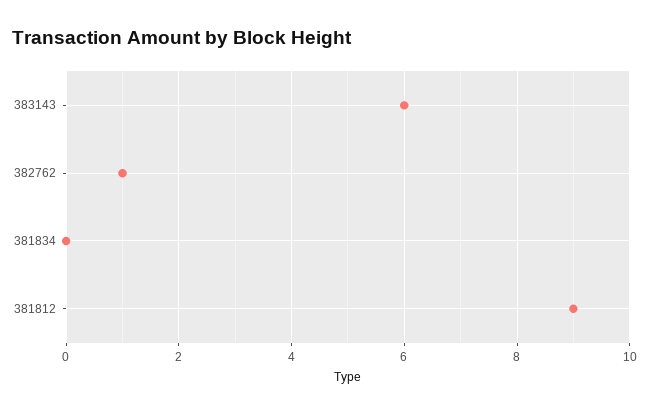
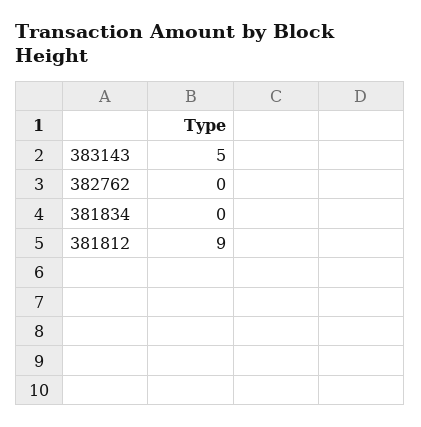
  {
-   "383143": 6,
+   "383143": 5,
-   "382762": 1,
+   "382762": 0,
    "381834": 0,
    "381812": 9
  }

